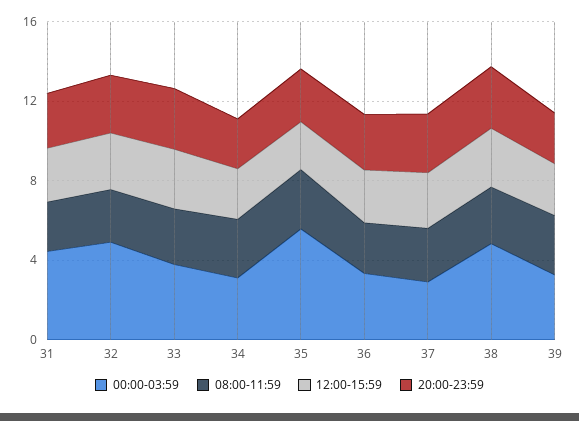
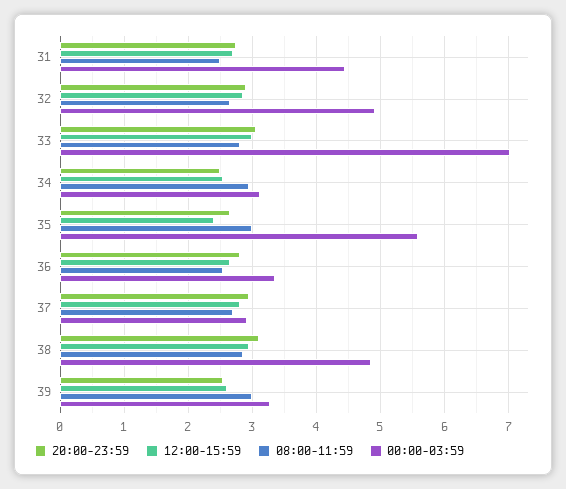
  {
    "00:00-03:59": {
      "31": 4.5,
      "32": 4.9,
-     "33": 4,
+     "33": 7,
      "34": 3.1,
      "35": 5.6,
      "36": 3.4,
      "37": 2.9,
      "38": 4.9,
      "39": 3.3
    },
    "08:00-11:59": {
      "31": 2.5,
      "32": 2.7,
      "33": 2.8,
      "34": 3,
      "35": 3,
      "36": 2.6,
      "37": 2.7,
      "38": 2.9,
      "39": 3
    },
    "12:00-15:59": {
      "31": 2.7,
      "32": 2.9,
      "33": 3,
      "34": 2.6,
      "35": 2.4,
      "36": 2.7,
      "37": 2.8,
      "38": 3,
      "39": 2.6
    },
    "20:00-23:59": {
      "31": 2.8,
      "32": 2.9,
      "33": 3.1,
      "34": 2.5,
      "35": 2.7,
      "36": 2.8,
      "37": 3,
      "38": 3.1,
      "39": 2.6
    }
  }

